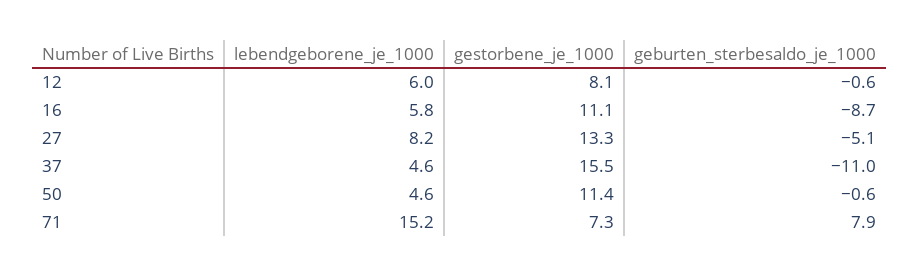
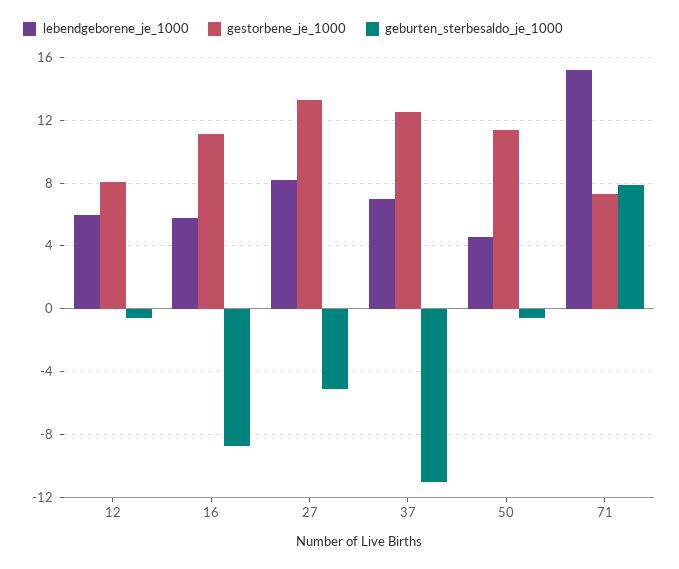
  {
    "lebendgeborene_je_1000": {
      "12": 6,
      "16": 5.8,
      "27": 8.2,
-     "37": 4.6,
+     "37": 7,
      "50": 4.6,
      "71": 15.2
    },
    "gestorbene_je_1000": {
      "12": 8.1,
      "16": 11.1,
      "27": 13.3,
-     "37": 15.5,
+     "37": 12.5,
      "50": 11.4,
      "71": 7.3
    },
    "geburten_sterbesaldo_je_1000": {
      "12": -0.6,
      "16": -8.7,
      "27": -5.1,
      "37": -11,
      "50": -0.6,
      "71": 7.9
    }
  }

